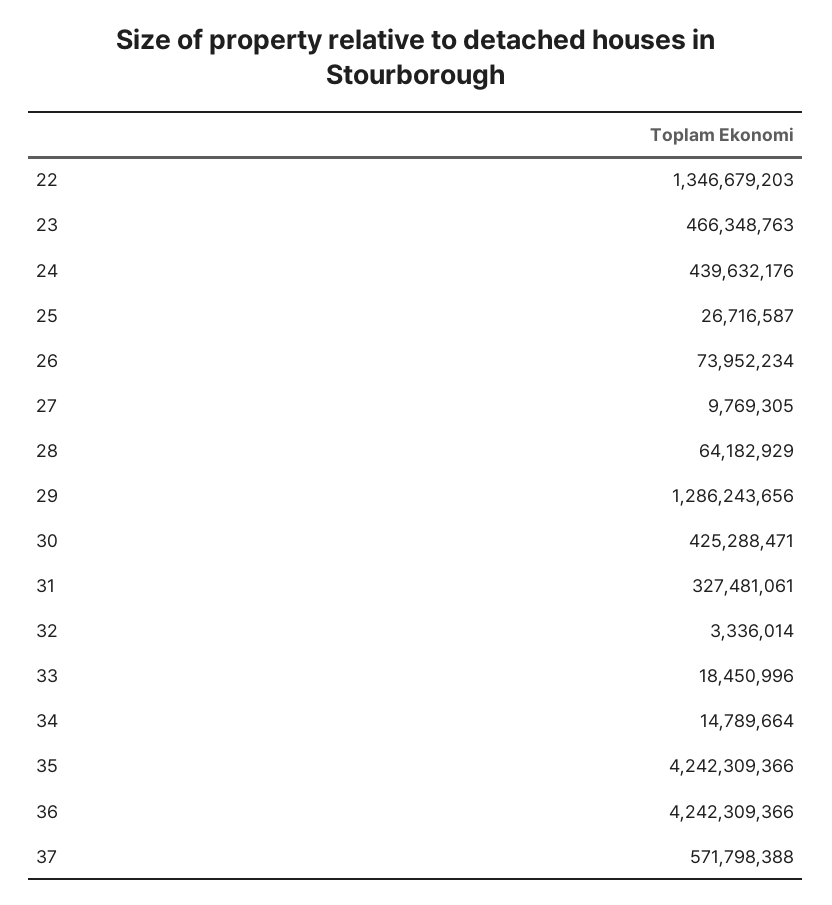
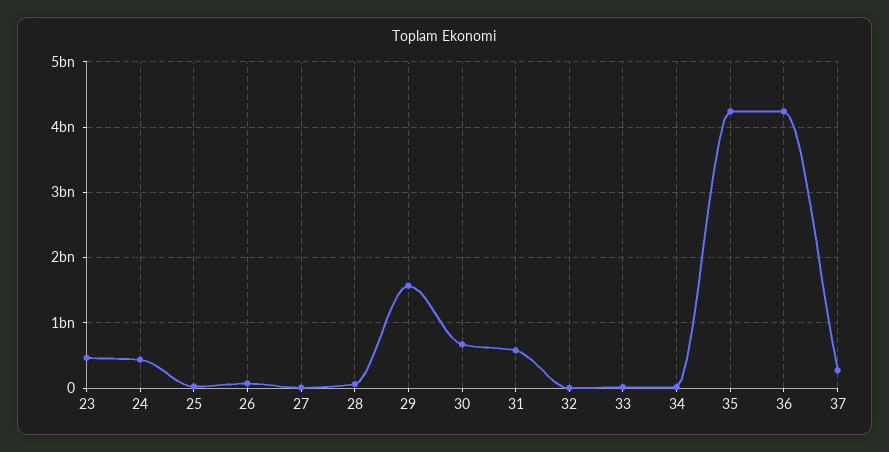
  {
-   "22": 1346679203,
    "23": 466348763,
    "24": 439632176,
    "25": 26716587,
    "26": 73952234,
    "27": 9769305,
    "28": 64182929,
-   "29": 1286243656,
+   "29": 1600000000,
-   "30": 425288471,
+   "30": 700000000,
-   "31": 327481061,
+   "31": 600000000,
    "32": 3336014,
    "33": 18450996,
    "34": 14789664,
    "35": 4242309366,
    "36": 4242309366,
-   "37": 571798388
+   "37": 300000000
  }

